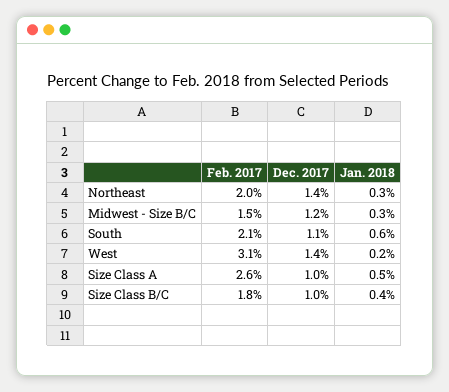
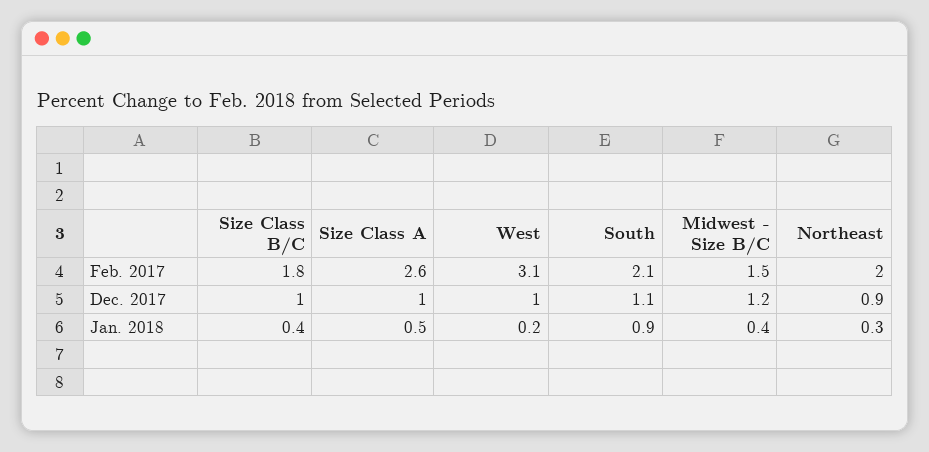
  {
    "Feb. 2017": {
      "Northeast": 2,
      "Midwest - Size B/C": 1.5,
      "South": 2.1,
      "West": 3.1,
      "Size Class A": 2.6,
      "Size Class B/C": 1.8
    },
    "Dec. 2017": {
-     "Northeast": 1.4,
+     "Northeast": 0.9,
      "Midwest - Size B/C": 1.2,
      "South": 1.1,
-     "West": 1.4,
+     "West": 1,
      "Size Class A": 1,
      "Size Class B/C": 1
    },
    "Jan. 2018": {
      "Northeast": 0.3,
-     "Midwest - Size B/C": 0.3,
+     "Midwest - Size B/C": 0.4,
-     "South": 0.6,
+     "South": 0.9,
      "West": 0.2,
      "Size Class A": 0.5,
      "Size Class B/C": 0.4
    }
  }

